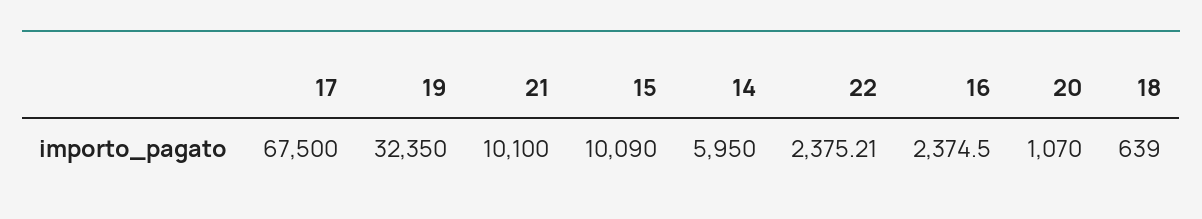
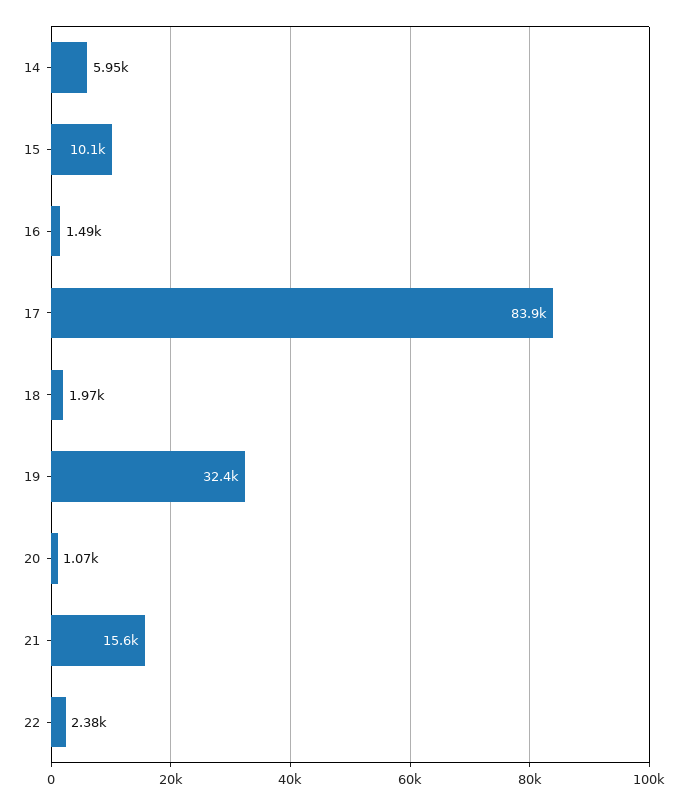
  {
-   "17": 67500,
+   "17": 83900,
    "19": 32350,
-   "21": 10100,
+   "21": 15600,
    "15": 10090,
    "14": 5950,
    "22": 2375.21,
-   "16": 2374.5,
+   "16": 1490,
    "20": 1070,
-   "18": 639
+   "18": 1970
  }

